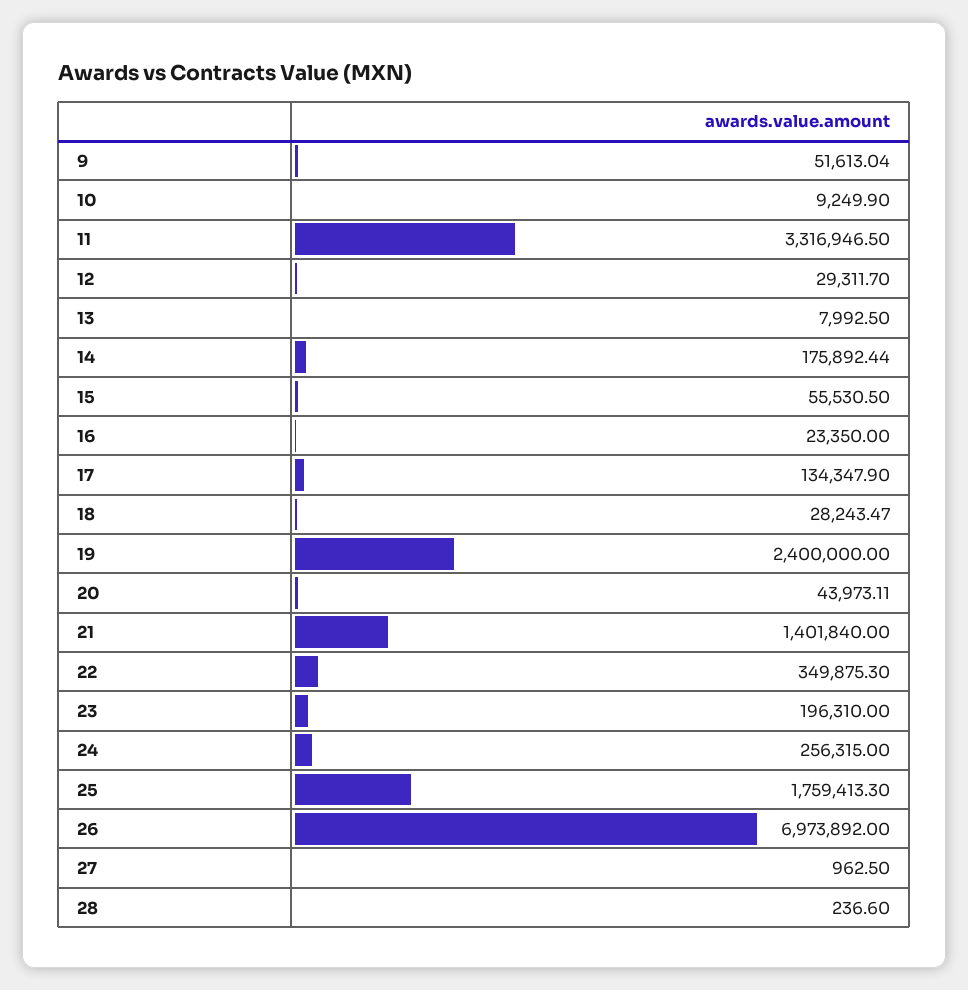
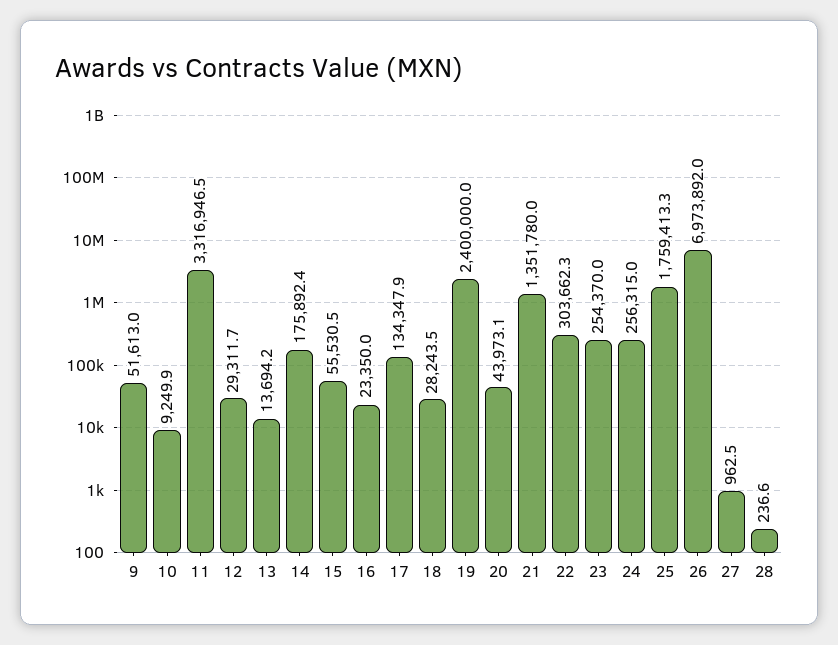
  {
    "9": 51613.04,
    "10": 9249.9,
    "11": 3316946.5,
    "12": 29311.7,
-   "13": 7992.5,
+   "13": 13694.2,
    "14": 175892.44,
    "15": 55530.5,
    "16": 23350,
    "17": 134347.9,
    "18": 28243.47,
    "19": 2400000,
    "20": 43973.11,
-   "21": 1401840,
+   "21": 1351780,
-   "22": 349875.3,
+   "22": 303662.3,
-   "23": 196310,
+   "23": 254370,
    "24": 256315,
    "25": 1759413.3,
    "26": 6973892,
    "27": 962.5,
    "28": 236.6
  }

